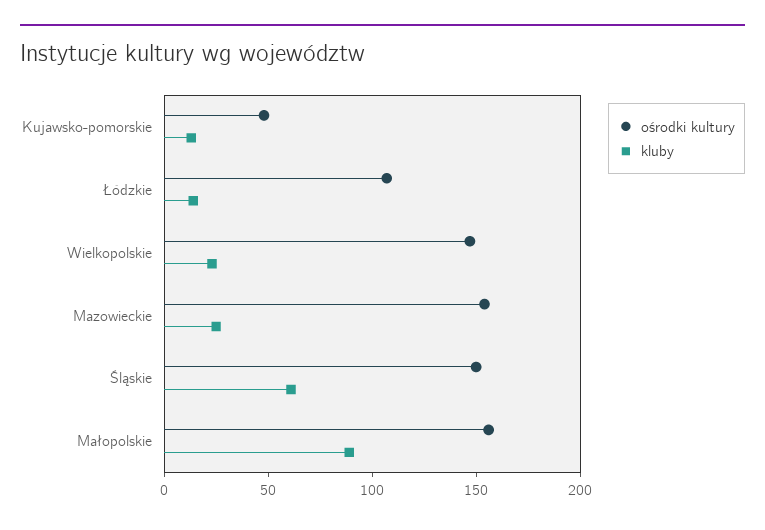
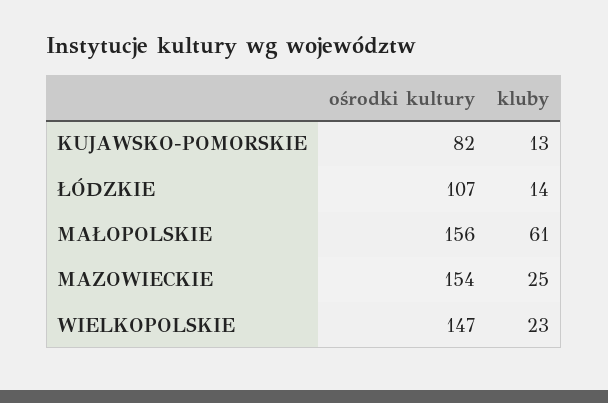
  {
    "ośrodki kultury": {
-     "Kujawsko-pomorskie": 50,
+     "Kujawsko-pomorskie": 82,
      "Łódzkie": 107,
      "Wielkopolskie": 147,
      "Mazowieckie": 154,
-     "Śląskie": 150,
      "Małopolskie": 156
    },
    "kluby": {
      "Kujawsko-pomorskie": 13,
      "Łódzkie": 14,
      "Wielkopolskie": 23,
      "Mazowieckie": 25,
-     "Śląskie": 60,
-     "Małopolskie": 90
+     "Małopolskie": 61
    }
  }

